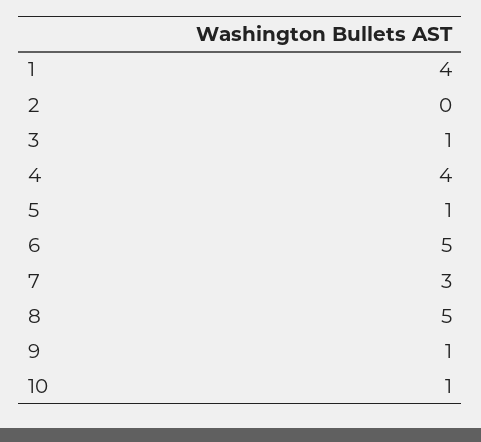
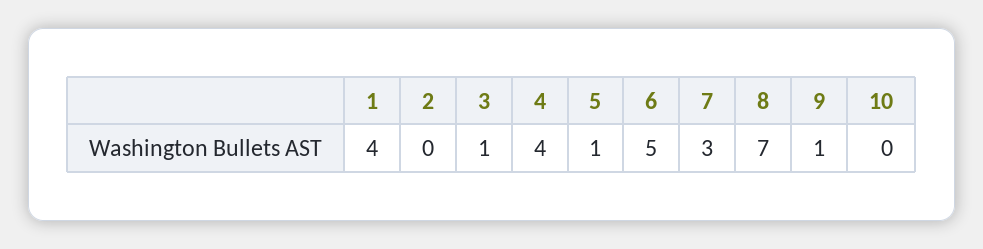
  {
    "1": 4,
    "2": 0,
    "3": 1,
    "4": 4,
    "5": 1,
    "6": 5,
    "7": 3,
-   "8": 5,
+   "8": 7,
    "9": 1,
-   "10": 1
+   "10": 0
  }

